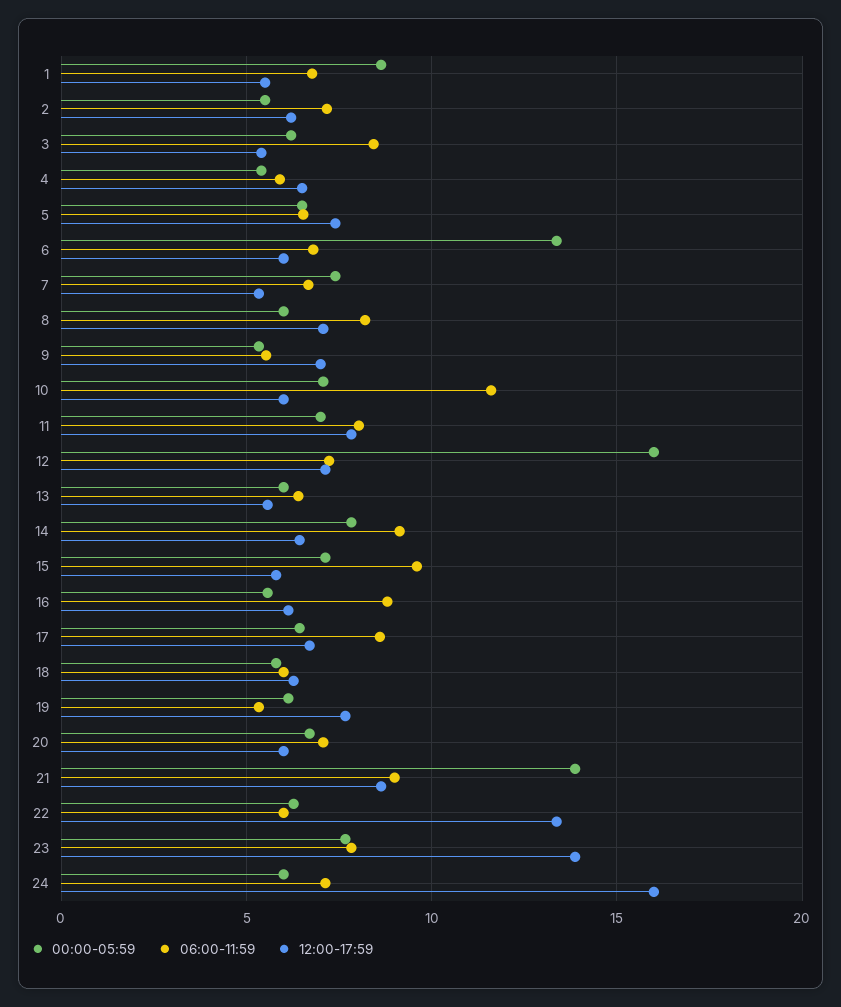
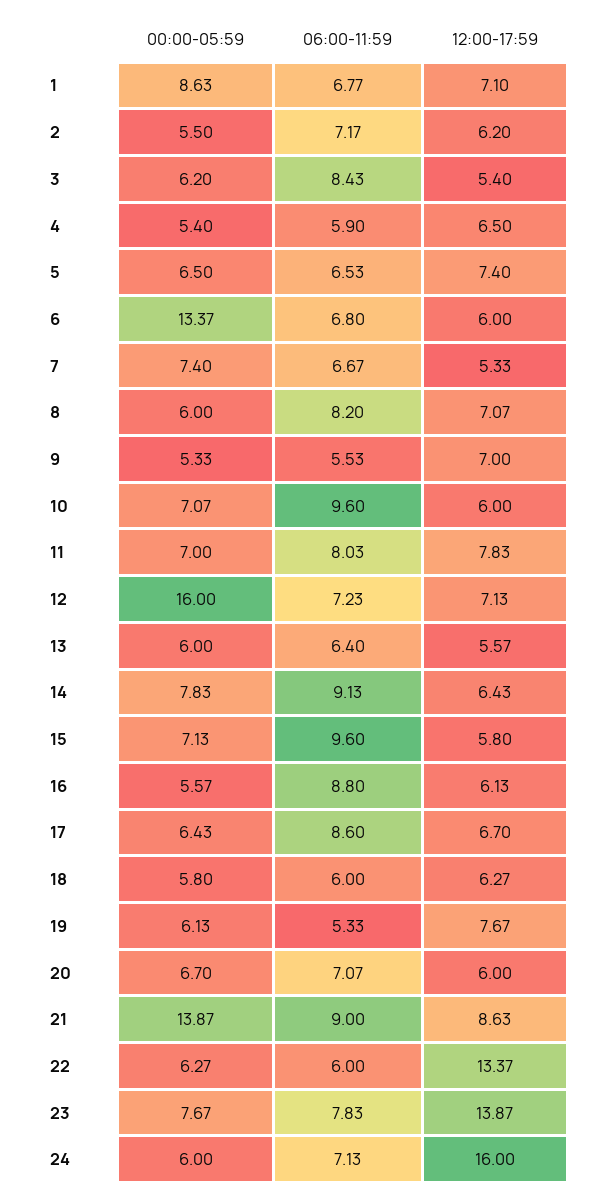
  {
    "00:00-05:59": {
      "1": 8.63,
      "2": 5.5,
      "3": 6.2,
      "4": 5.4,
      "5": 6.5,
      "6": 13.37,
      "7": 7.4,
      "8": 6,
      "9": 5.33,
      "10": 7.07,
      "11": 7,
      "12": 16,
      "13": 6,
      "14": 7.83,
      "15": 7.13,
      "16": 5.57,
      "17": 6.43,
      "18": 5.8,
      "19": 6.13,
      "20": 6.7,
      "21": 13.87,
      "22": 6.27,
      "23": 7.67,
      "24": 6
    },
    "06:00-11:59": {
      "1": 6.77,
      "2": 7.17,
      "3": 8.43,
      "4": 5.9,
      "5": 6.53,
      "6": 6.8,
      "7": 6.67,
      "8": 8.2,
      "9": 5.53,
-     "10": 11.5,
+     "10": 9.6,
      "11": 8.03,
      "12": 7.23,
      "13": 6.4,
      "14": 9.13,
      "15": 9.6,
      "16": 8.8,
      "17": 8.6,
      "18": 6,
      "19": 5.33,
      "20": 7.07,
      "21": 9,
      "22": 6,
      "23": 7.83,
      "24": 7.13
    },
    "12:00-17:59": {
-     "1": 5.5,
+     "1": 7.1,
      "2": 6.2,
      "3": 5.4,
      "4": 6.5,
      "5": 7.4,
      "6": 6,
      "7": 5.33,
      "8": 7.07,
      "9": 7,
      "10": 6,
      "11": 7.83,
      "12": 7.13,
      "13": 5.57,
      "14": 6.43,
      "15": 5.8,
      "16": 6.13,
      "17": 6.7,
      "18": 6.27,
      "19": 7.67,
      "20": 6,
      "21": 8.63,
      "22": 13.37,
      "23": 13.87,
      "24": 16
    }
  }

